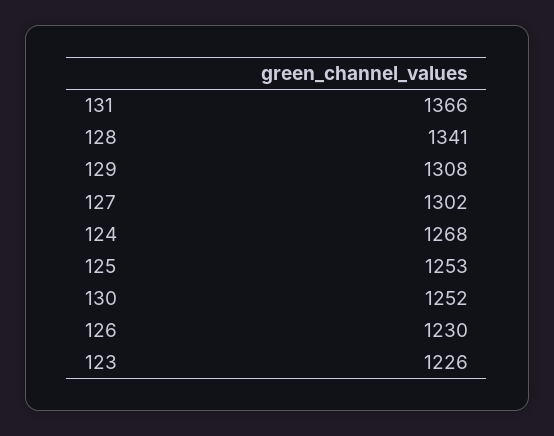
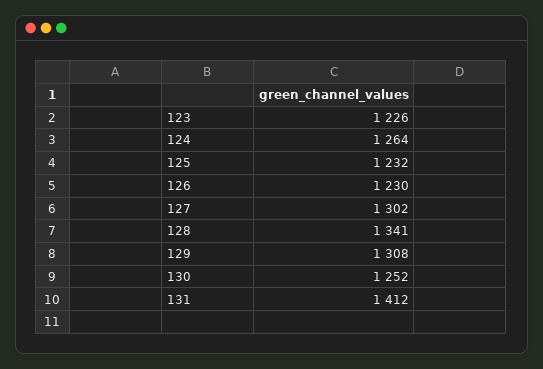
  {
-   "131": 1366,
+   "131": 1412,
    "128": 1341,
    "129": 1308,
    "127": 1302,
-   "124": 1268,
+   "124": 1264,
-   "125": 1253,
+   "125": 1232,
    "130": 1252,
    "126": 1230,
    "123": 1226
  }

